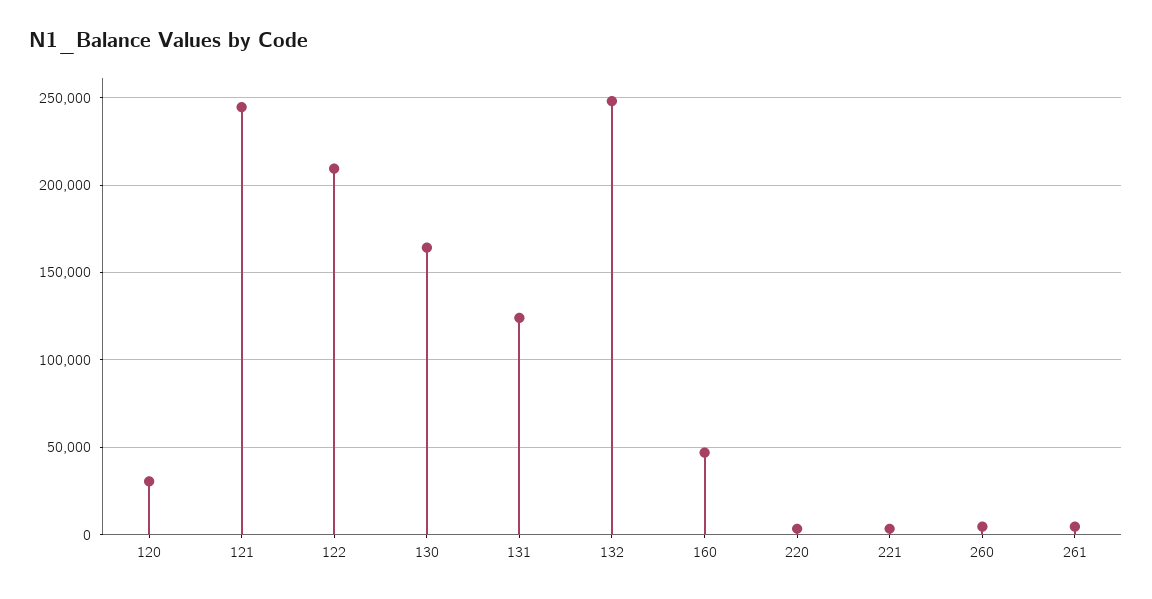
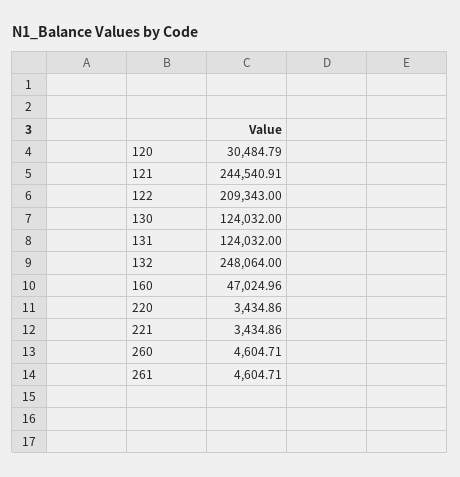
  {
    "120": 30484.79,
    "121": 244540.91,
    "122": 209343,
-   "130": 165000,
+   "130": 124032,
    "131": 124032,
    "132": 248064,
    "160": 47024.96,
    "220": 3434.86,
    "221": 3434.86,
    "260": 4604.71,
    "261": 4604.71
  }

